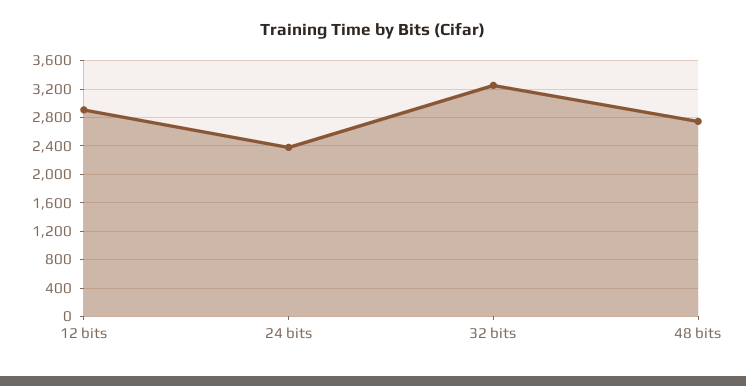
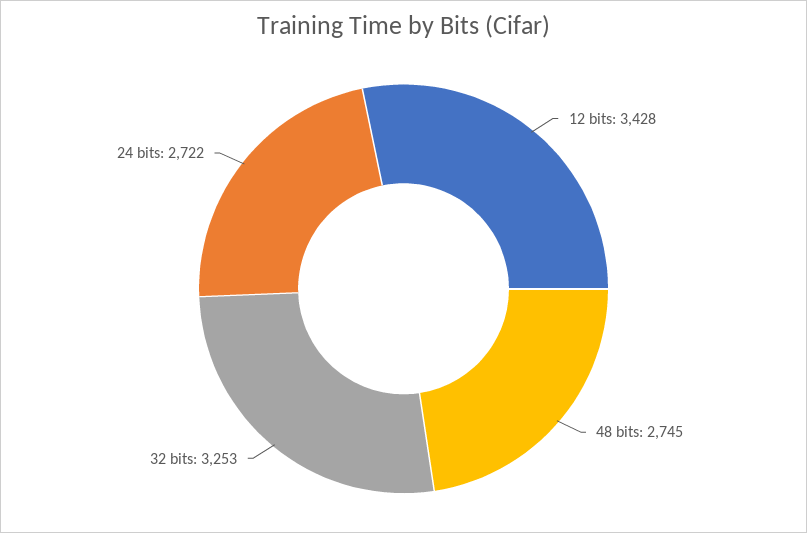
  {
-   "12 bits": 2900,
+   "12 bits": 3428,
-   "24 bits": 2400,
+   "24 bits": 2722,
    "32 bits": 3253,
    "48 bits": 2745
  }

